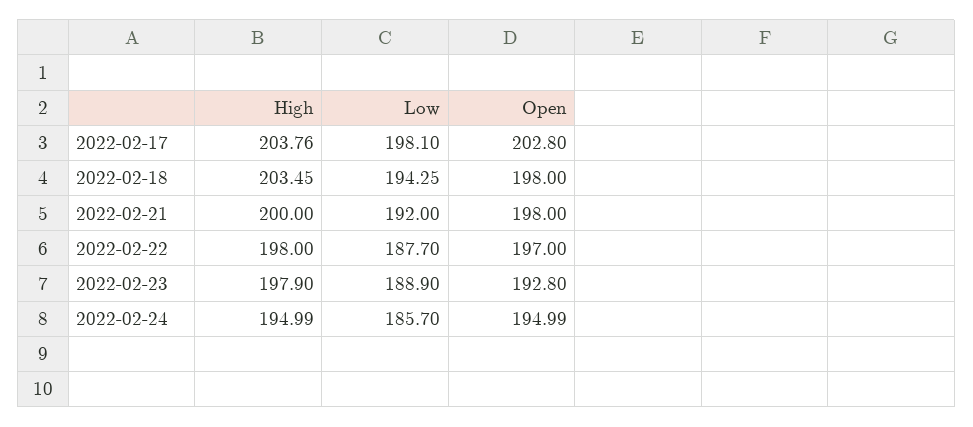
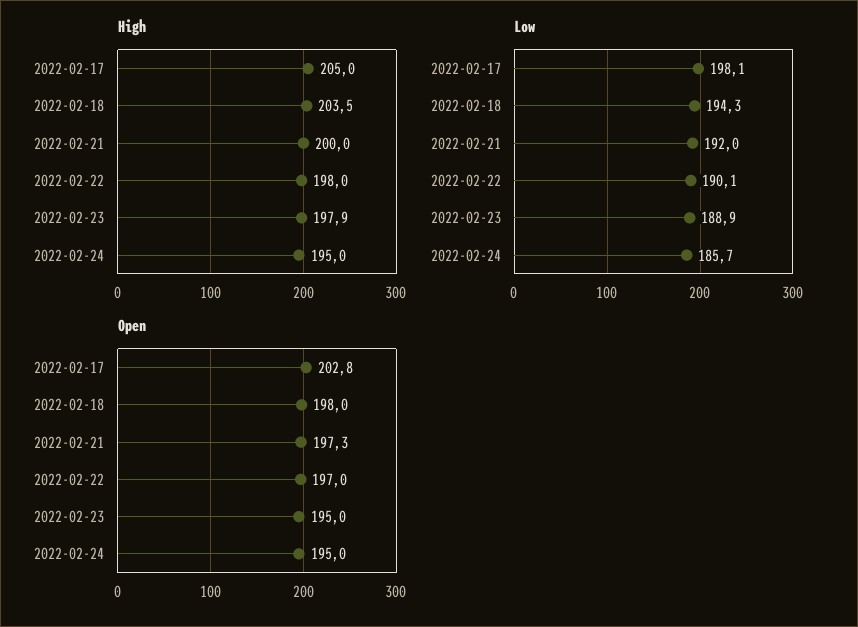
  {
    "High": {
-     "2022-02-17": 203.76,
+     "2022-02-17": 205,
      "2022-02-18": 203.45,
      "2022-02-21": 200,
      "2022-02-22": 198,
      "2022-02-23": 197.9,
      "2022-02-24": 194.99
    },
    "Low": {
      "2022-02-17": 198.1,
      "2022-02-18": 194.25,
      "2022-02-21": 192,
-     "2022-02-22": 187.7,
+     "2022-02-22": 190.1,
      "2022-02-23": 188.9,
      "2022-02-24": 185.7
    },
    "Open": {
      "2022-02-17": 202.8,
      "2022-02-18": 198,
-     "2022-02-21": 198,
+     "2022-02-21": 197.3,
      "2022-02-22": 197,
-     "2022-02-23": 192.8,
+     "2022-02-23": 195,
      "2022-02-24": 194.99
    }
  }

